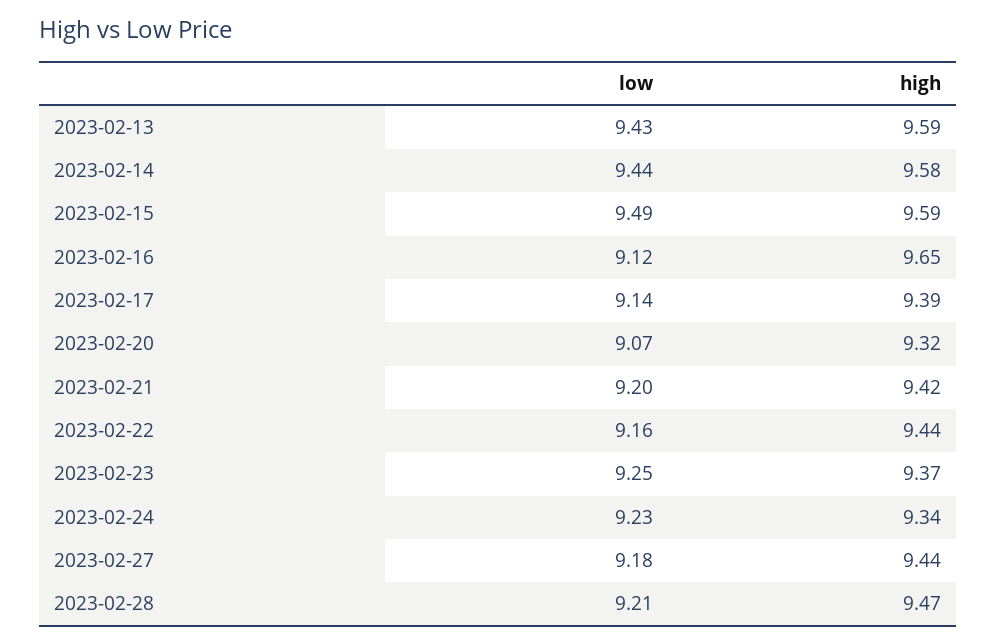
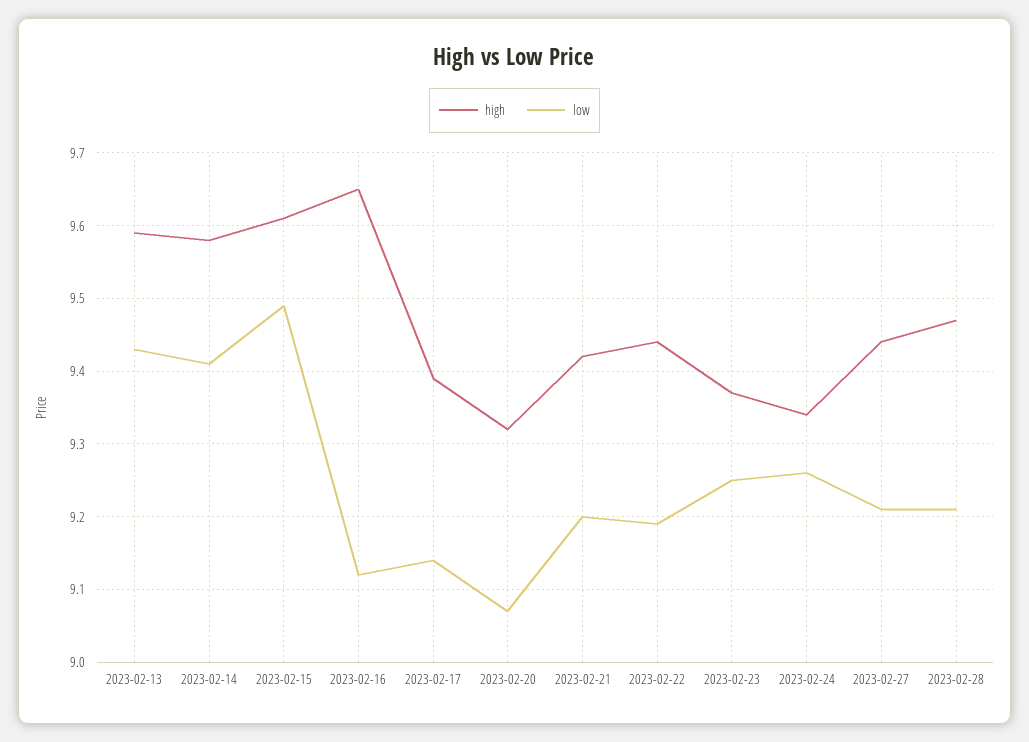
  {
    "low": {
      "2023-02-13": 9.43,
-     "2023-02-14": 9.44,
+     "2023-02-14": 9.41,
      "2023-02-15": 9.49,
      "2023-02-16": 9.12,
      "2023-02-17": 9.14,
      "2023-02-20": 9.07,
      "2023-02-21": 9.2,
-     "2023-02-22": 9.16,
+     "2023-02-22": 9.19,
      "2023-02-23": 9.25,
-     "2023-02-24": 9.23,
+     "2023-02-24": 9.26,
-     "2023-02-27": 9.18,
+     "2023-02-27": 9.21,
      "2023-02-28": 9.21
    },
    "high": {
      "2023-02-13": 9.59,
      "2023-02-14": 9.58,
-     "2023-02-15": 9.59,
+     "2023-02-15": 9.61,
      "2023-02-16": 9.65,
      "2023-02-17": 9.39,
      "2023-02-20": 9.32,
      "2023-02-21": 9.42,
      "2023-02-22": 9.44,
      "2023-02-23": 9.37,
      "2023-02-24": 9.34,
      "2023-02-27": 9.44,
      "2023-02-28": 9.47
    }
  }

